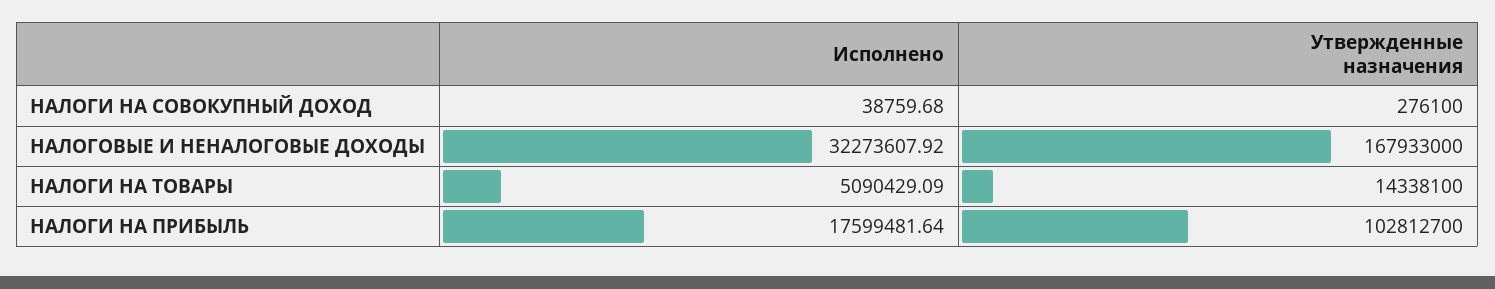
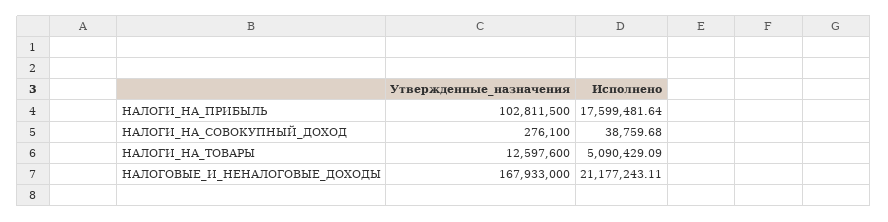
  {
    "Исполнено": {
      "НАЛОГИ НА СОВОКУПНЫЙ ДОХОД": 38759.68,
-     "НАЛОГОВЫЕ И НЕНАЛОГОВЫЕ ДОХОДЫ": 32273607.92,
+     "НАЛОГОВЫЕ И НЕНАЛОГОВЫЕ ДОХОДЫ": 21177243.11,
      "НАЛОГИ НА ТОВАРЫ": 5090429.09,
      "НАЛОГИ НА ПРИБЫЛЬ": 17599481.64
    },
    "Утвержденные назначения": {
      "НАЛОГИ НА СОВОКУПНЫЙ ДОХОД": 276100,
      "НАЛОГОВЫЕ И НЕНАЛОГОВЫЕ ДОХОДЫ": 167933000,
-     "НАЛОГИ НА ТОВАРЫ": 14338100,
+     "НАЛОГИ НА ТОВАРЫ": 12597600,
-     "НАЛОГИ НА ПРИБЫЛЬ": 102812700
+     "НАЛОГИ НА ПРИБЫЛЬ": 102811500
    }
  }

